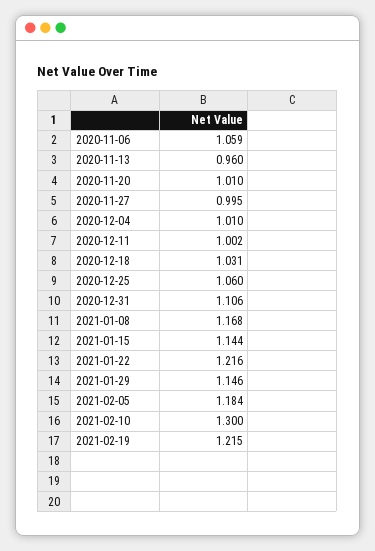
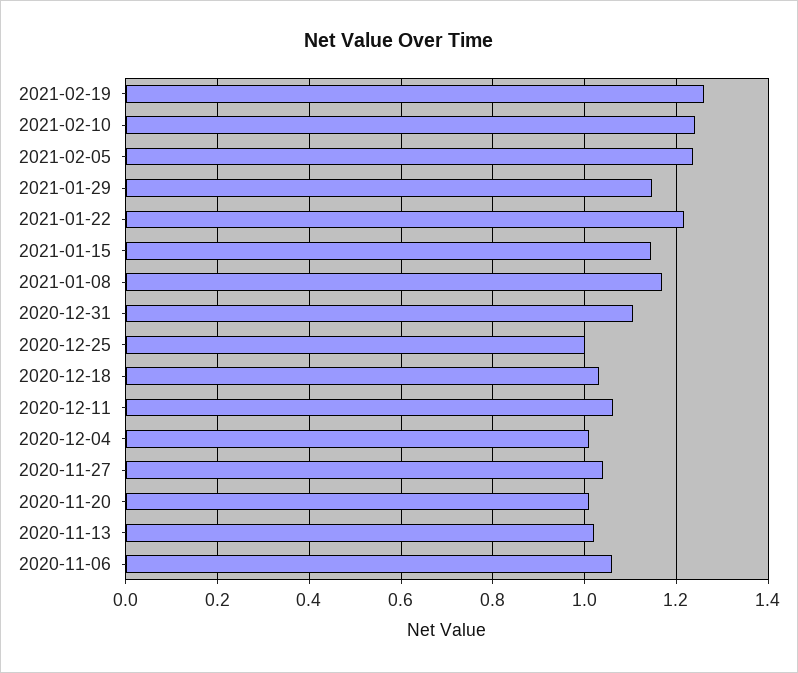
  {
    "2020-11-06": 1.059,
-   "2020-11-13": 0.96,
+   "2020-11-13": 1.02,
    "2020-11-20": 1.01,
-   "2020-11-27": 0.995,
+   "2020-11-27": 1.04,
    "2020-12-04": 1.01,
-   "2020-12-11": 1.002,
+   "2020-12-11": 1.06,
    "2020-12-18": 1.031,
-   "2020-12-25": 1.06,
+   "2020-12-25": 1,
    "2020-12-31": 1.106,
    "2021-01-08": 1.168,
    "2021-01-15": 1.144,
    "2021-01-22": 1.216,
    "2021-01-29": 1.146,
-   "2021-02-05": 1.184,
+   "2021-02-05": 1.24,
-   "2021-02-10": 1.3,
+   "2021-02-10": 1.24,
-   "2021-02-19": 1.215
+   "2021-02-19": 1.26
  }

